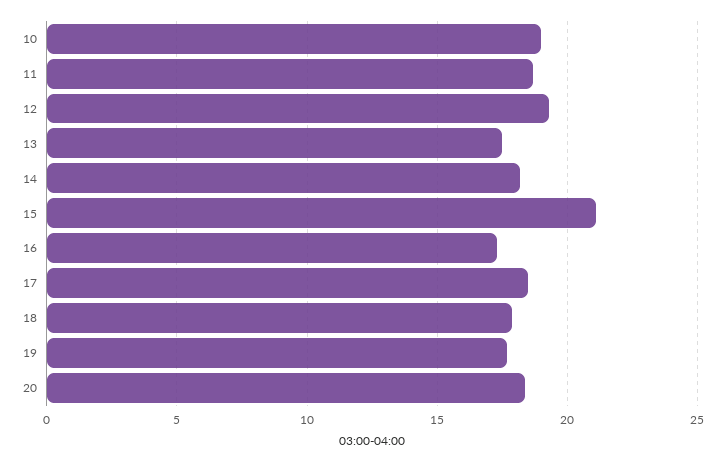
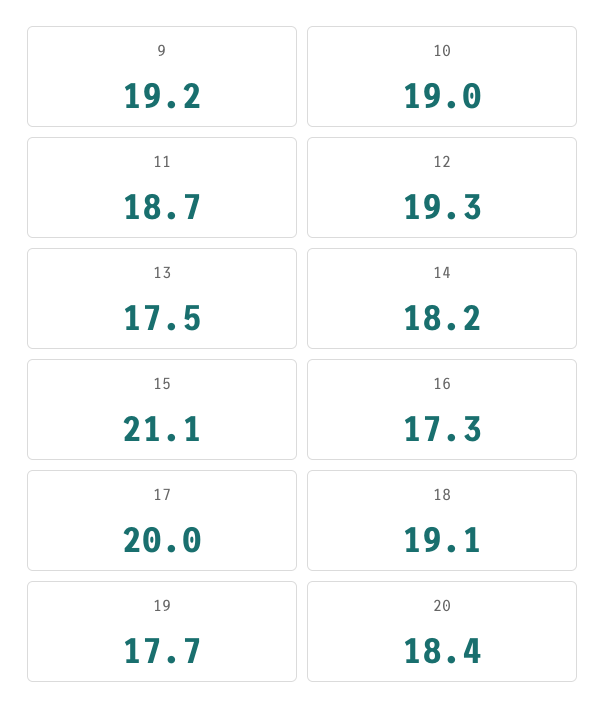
  {
    "10": 19,
    "11": 18.7,
    "12": 19.3,
    "13": 17.5,
    "14": 18.2,
    "15": 21.1,
    "16": 17.3,
-   "17": 18.5,
+   "17": 20,
-   "18": 18,
+   "18": 19.1,
    "19": 17.7,
-   "20": 18.4
+   "20": 18.4,
+   "9": 19.2
  }

